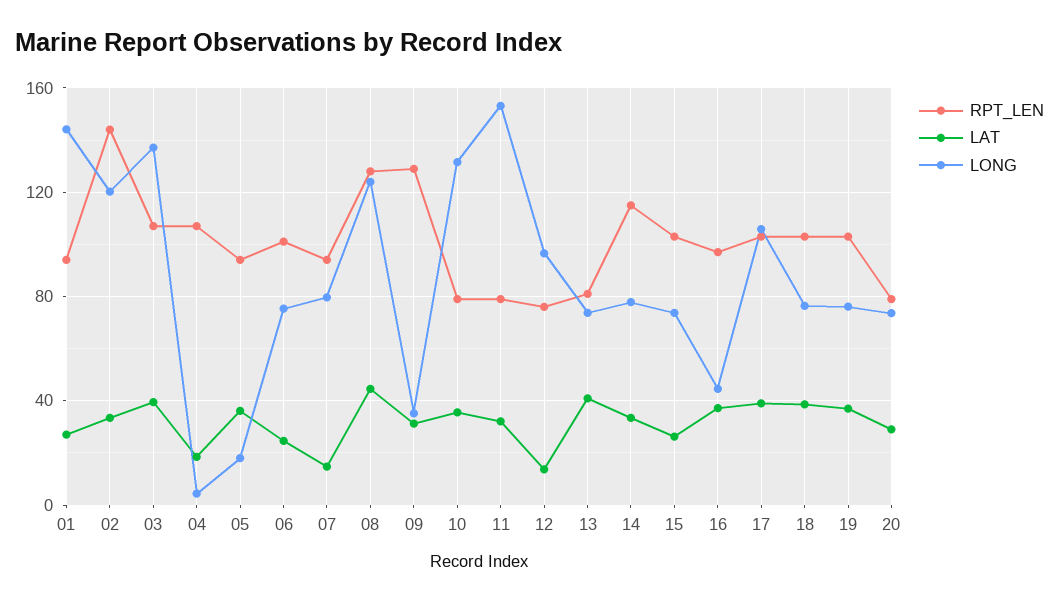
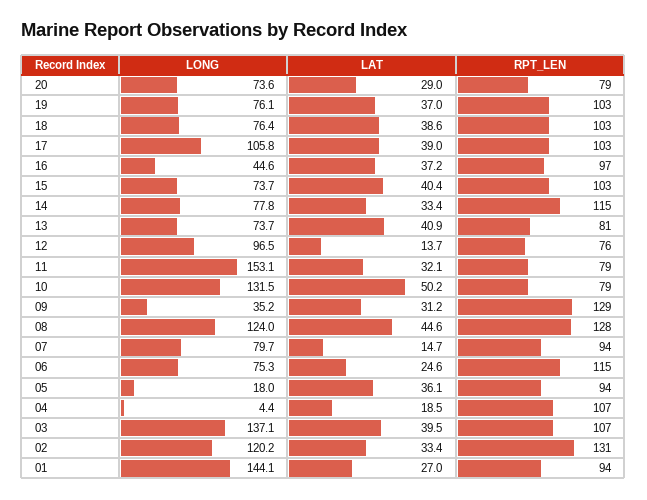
  {
    "RPT_LEN": {
      "01": 94,
-     "02": 145,
+     "02": 131,
      "03": 107,
      "04": 107,
      "05": 94,
-     "06": 100,
+     "06": 115,
      "07": 94,
      "08": 128,
      "09": 129,
      "10": 79,
      "11": 79,
      "12": 76,
      "13": 81,
      "14": 115,
      "15": 103,
      "16": 97,
      "17": 103,
      "18": 103,
      "19": 103,
      "20": 79
    },
    "LAT": {
      "01": 27,
      "02": 33.4,
      "03": 39.5,
      "04": 18.5,
      "05": 36.1,
      "06": 24.6,
      "07": 14.7,
      "08": 44.6,
      "09": 31.2,
-     "10": 35,
+     "10": 50.2,
      "11": 32.1,
      "12": 13.7,
      "13": 40.9,
      "14": 33.4,
-     "15": 25,
+     "15": 40.4,
      "16": 37.2,
      "17": 39,
      "18": 38.6,
      "19": 37,
      "20": 29
    },
    "LONG": {
      "01": 144.1,
      "02": 120.2,
      "03": 137.1,
      "04": 4.4,
      "05": 18,
      "06": 75.3,
      "07": 79.7,
      "08": 124,
      "09": 35.2,
      "10": 131.5,
      "11": 153.1,
      "12": 96.5,
      "13": 73.7,
      "14": 77.8,
      "15": 73.7,
      "16": 44.6,
      "17": 105.8,
      "18": 76.4,
      "19": 76.1,
      "20": 73.6
    }
  }

